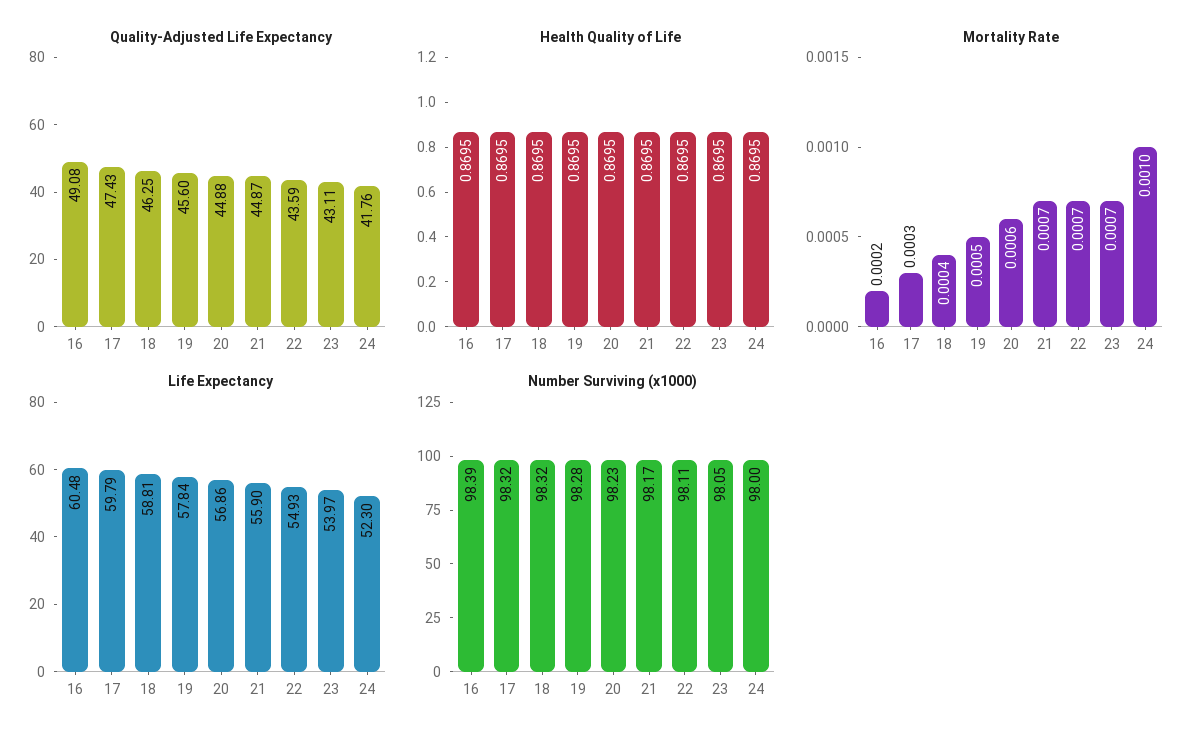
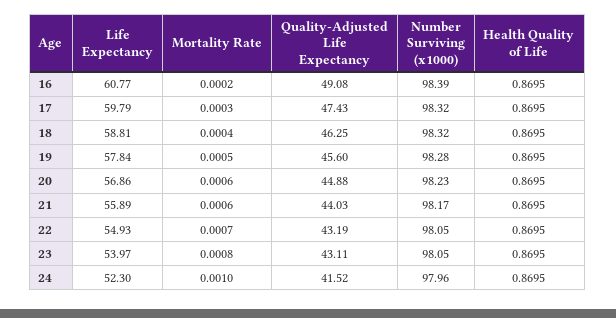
  {
    "Quality-Adjusted Life Expectancy": {
      "16": 49.08,
      "17": 47.43,
      "18": 46.25,
      "19": 45.6,
      "20": 44.88,
-     "21": 44.87,
+     "21": 44.03,
-     "22": 43.59,
+     "22": 43.19,
      "23": 43.11,
-     "24": 41.76
+     "24": 41.52
    },
    "Health Quality of Life": {
      "16": 0.8695,
      "17": 0.8695,
      "18": 0.8695,
      "19": 0.8695,
      "20": 0.8695,
      "21": 0.8695,
      "22": 0.8695,
      "23": 0.8695,
      "24": 0.8695
    },
    "Mortality Rate": {
      "16": 0.0002,
      "17": 0.0003,
      "18": 0.0004,
      "19": 0.0005,
      "20": 0.0006,
-     "21": 0.0007,
+     "21": 0.0006,
      "22": 0.0007,
-     "23": 0.0007,
+     "23": 0.0008,
      "24": 0.001
    },
    "Life Expectancy": {
-     "16": 60.48,
+     "16": 60.77,
      "17": 59.79,
      "18": 58.81,
      "19": 57.84,
      "20": 56.86,
-     "21": 55.9,
+     "21": 55.89,
      "22": 54.93,
      "23": 53.97,
      "24": 52.3
    },
    "Number Surviving (x1000)": {
      "16": 98.39,
      "17": 98.32,
      "18": 98.32,
      "19": 98.28,
      "20": 98.23,
      "21": 98.17,
-     "22": 98.11,
+     "22": 98.05,
      "23": 98.05,
-     "24": 98
+     "24": 97.96
    }
  }

